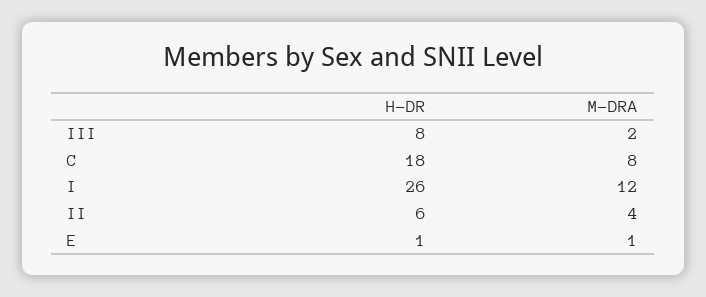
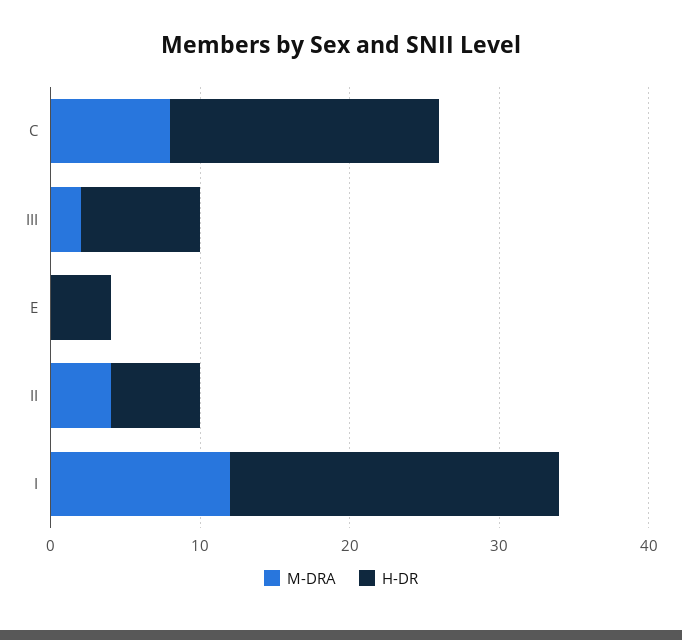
  {
    "H-DR": {
      "III": 8,
      "C": 18,
-     "I": 26,
+     "I": 22,
      "II": 6,
-     "E": 1
+     "E": 4
    },
    "M-DRA": {
      "III": 2,
      "C": 8,
      "I": 12,
      "II": 4,
-     "E": 1
+     "E": 0
    }
  }

